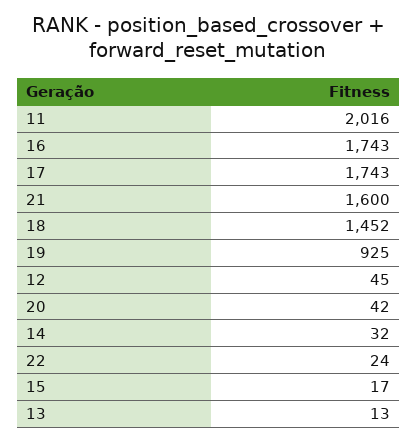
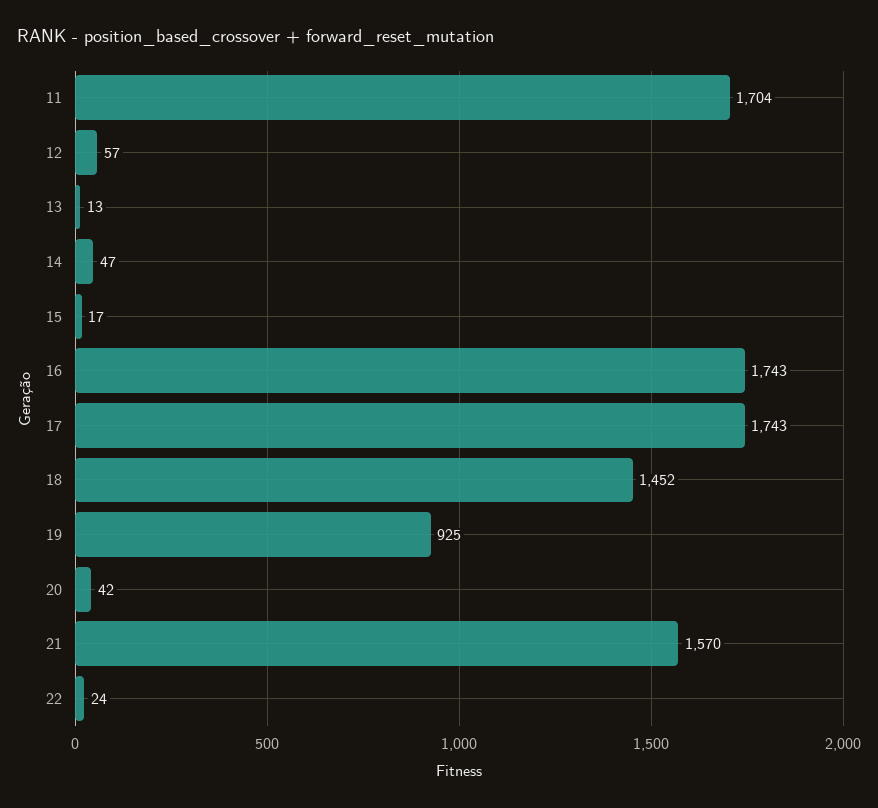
  {
-   "11": 2016,
+   "11": 1704,
    "16": 1743,
    "17": 1743,
-   "21": 1600,
+   "21": 1570,
    "18": 1452,
    "19": 925,
-   "12": 45,
+   "12": 57,
    "20": 42,
-   "14": 32,
+   "14": 47,
    "22": 24,
    "15": 17,
    "13": 13
  }

